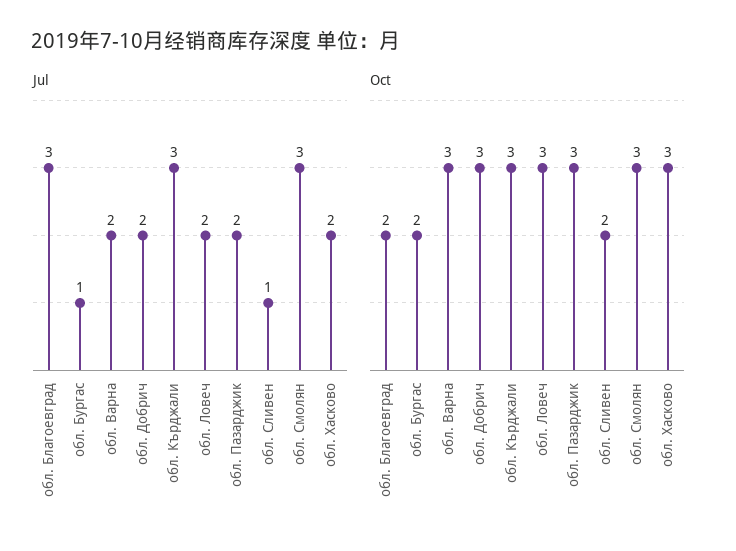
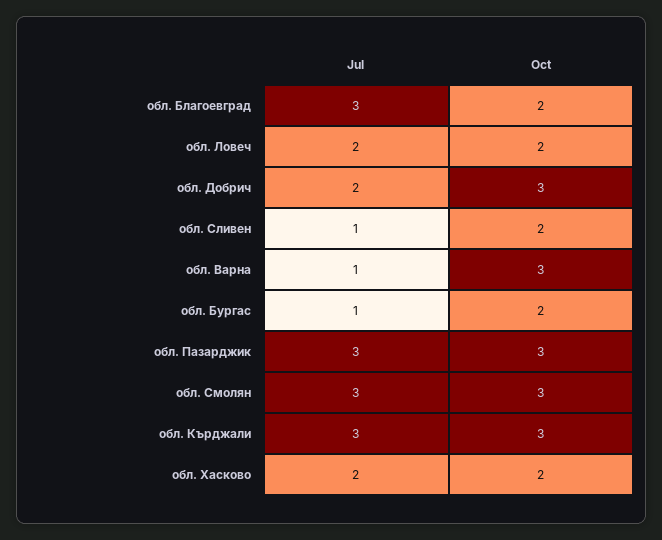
  {
    "Jul": {
      "обл. Благоевград": 3,
      "обл. Бургас": 1,
-     "обл. Варна": 2,
+     "обл. Варна": 1,
      "обл. Добрич": 2,
      "обл. Кърджали": 3,
      "обл. Ловеч": 2,
-     "обл. Пазарджик": 2,
+     "обл. Пазарджик": 3,
      "обл. Сливен": 1,
      "обл. Смолян": 3,
      "обл. Хасково": 2
    },
    "Oct": {
      "обл. Благоевград": 2,
      "обл. Бургас": 2,
      "обл. Варна": 3,
      "обл. Добрич": 3,
      "обл. Кърджали": 3,
-     "обл. Ловеч": 3,
+     "обл. Ловеч": 2,
      "обл. Пазарджик": 3,
      "обл. Сливен": 2,
      "обл. Смолян": 3,
-     "обл. Хасково": 3
+     "обл. Хасково": 2
    }
  }

